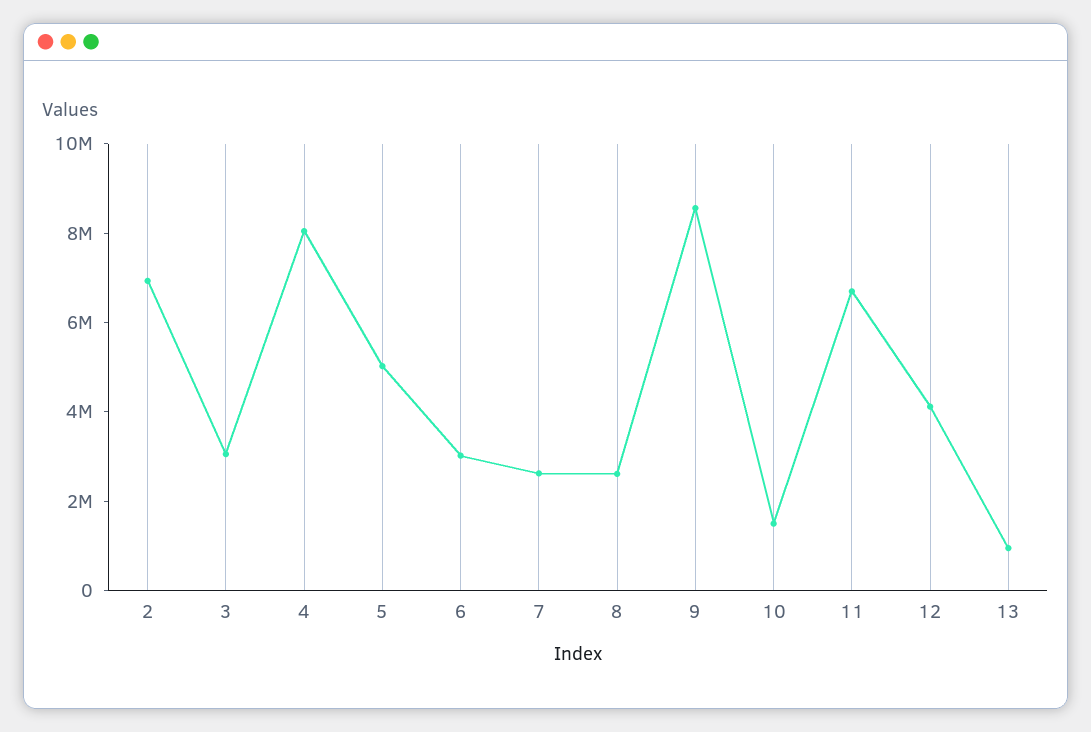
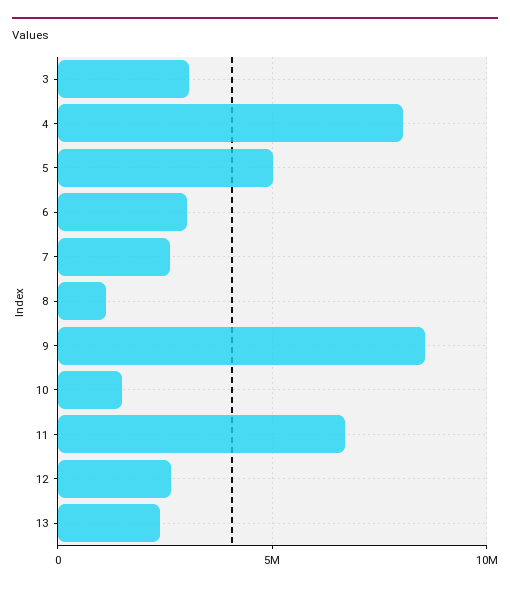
  {
-   "2": 7000000,
    "3": 3000000,
    "4": 8000000,
    "5": 5000000,
    "6": 3000000,
    "7": 2500000,
-   "8": 2500000,
+   "8": 1000000,
    "9": 8500000,
    "10": 1500000,
    "11": 6500000,
-   "12": 4000000,
+   "12": 2500000,
-   "13": 1000000
+   "13": 2500000
  }

